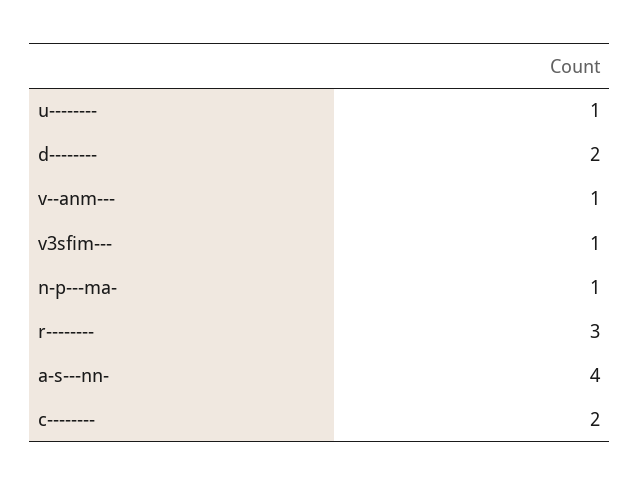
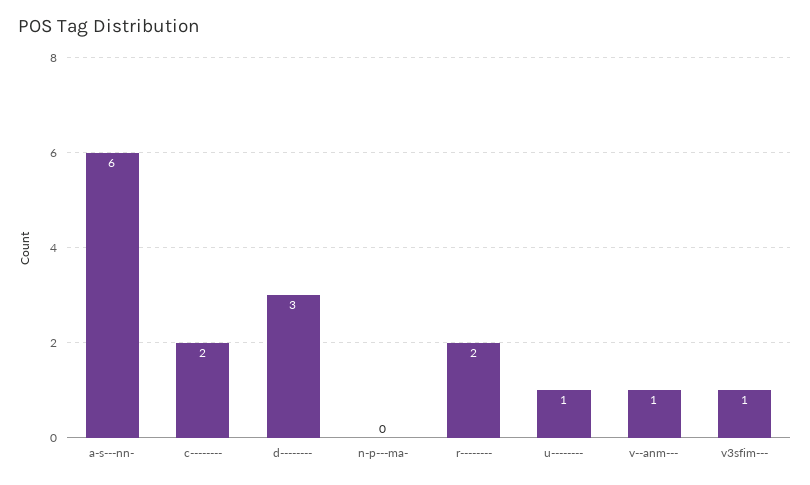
  {
    "u--------": 1,
-   "d--------": 2,
+   "d--------": 3,
    "v--anm---": 1,
    "v3sfim---": 1,
-   "n-p---ma-": 1,
+   "n-p---ma-": 0,
-   "r--------": 3,
+   "r--------": 2,
-   "a-s---nn-": 4,
+   "a-s---nn-": 6,
    "c--------": 2
  }

